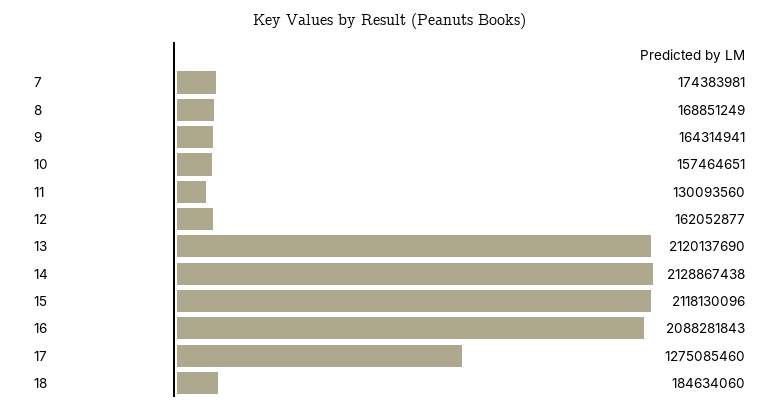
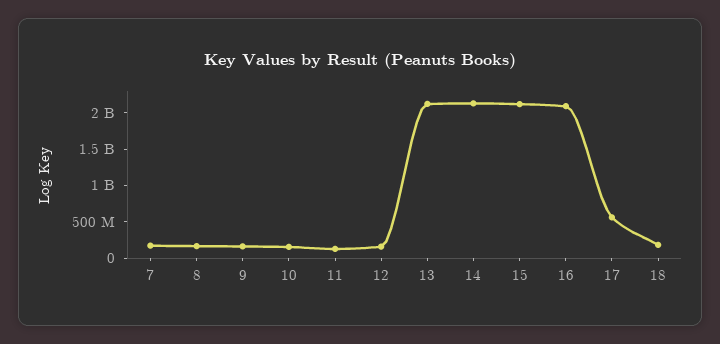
  {
    "7": 174383981,
    "8": 168851249,
    "9": 164314941,
    "10": 157464651,
    "11": 130093560,
    "12": 162052877,
    "13": 2120137690,
    "14": 2128867438,
    "15": 2118130096,
    "16": 2088281843,
-   "17": 1275085460,
+   "17": 500000000,
    "18": 184634060
  }

